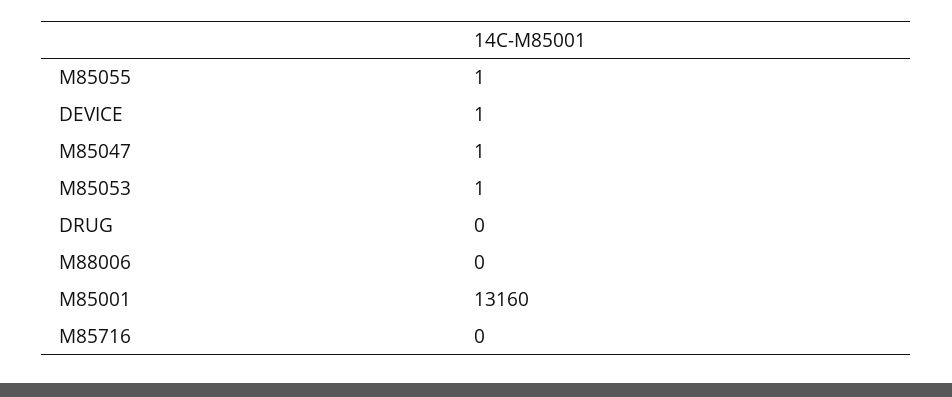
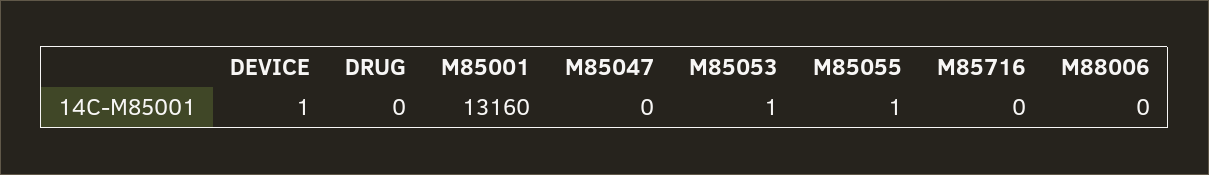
  {
    "M85055": 1,
    "DEVICE": 1,
-   "M85047": 1,
+   "M85047": 0,
    "M85053": 1,
    "DRUG": 0,
    "M88006": 0,
    "M85001": 13160,
    "M85716": 0
  }

